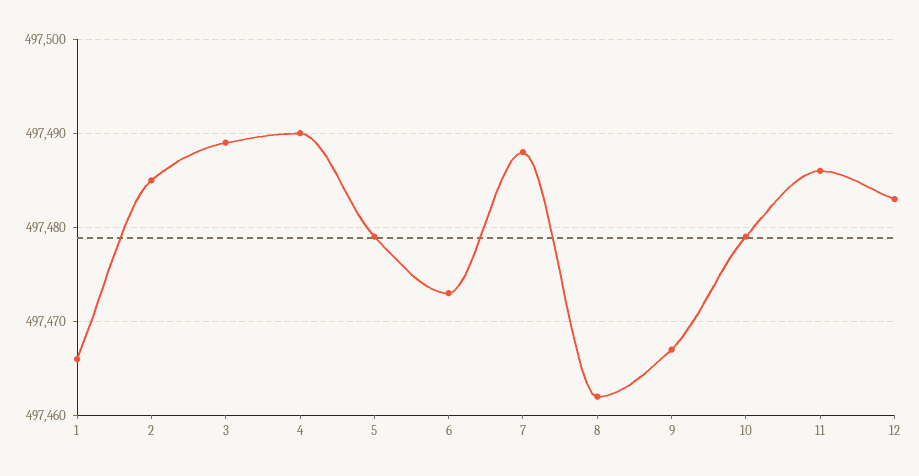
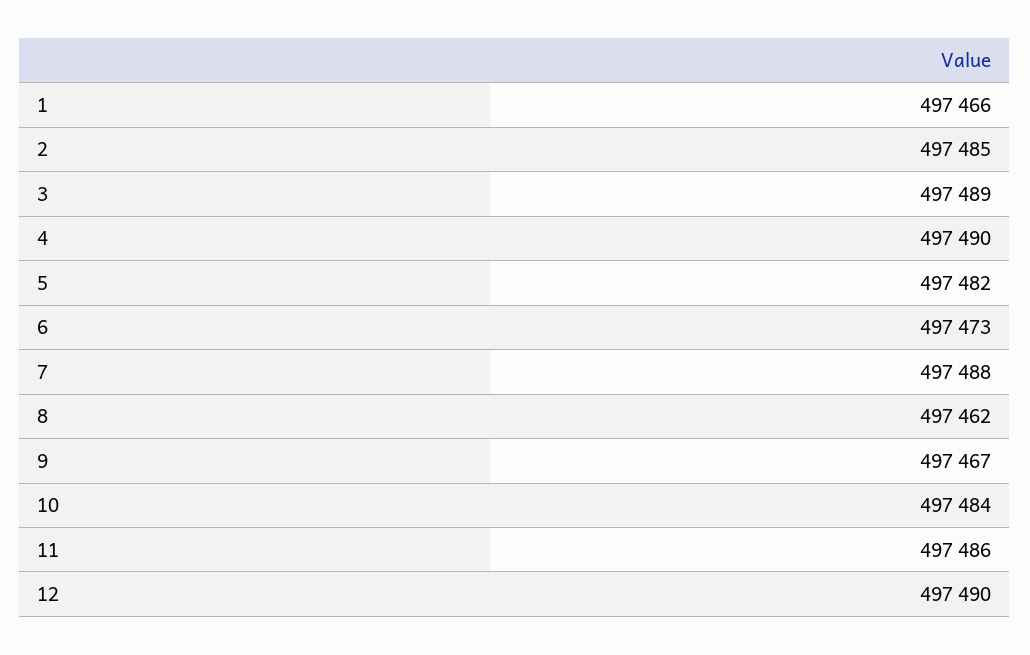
  {
    "1": 497466,
    "2": 497485,
    "3": 497489,
    "4": 497490,
-   "5": 497479,
+   "5": 497482,
    "6": 497473,
    "7": 497488,
    "8": 497462,
    "9": 497467,
-   "10": 497479,
+   "10": 497484,
    "11": 497486,
-   "12": 497483
+   "12": 497490
  }

